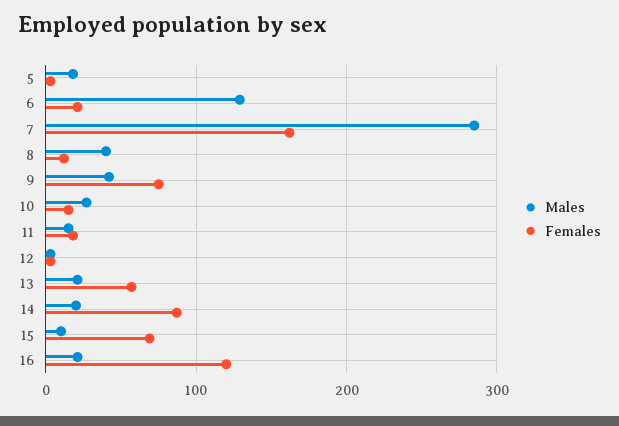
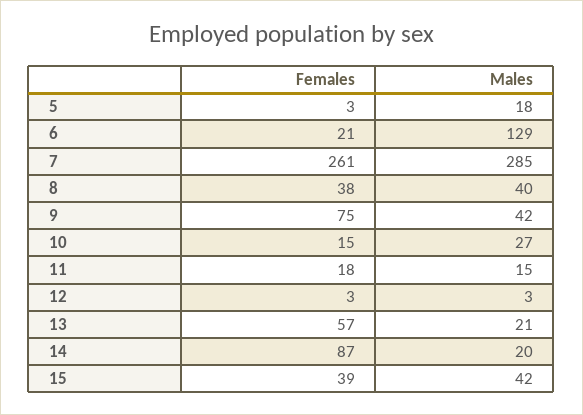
  {
    "Males": {
      "5": 18,
      "6": 129,
      "7": 285,
      "8": 40,
      "9": 42,
      "10": 27,
      "11": 15,
      "12": 3,
      "13": 21,
      "14": 20,
-     "15": 10,
+     "15": 42
-     "16": 20
    },
    "Females": {
      "5": 3,
      "6": 21,
-     "7": 160,
+     "7": 261,
-     "8": 10,
+     "8": 38,
      "9": 75,
      "10": 15,
      "11": 18,
      "12": 3,
      "13": 57,
      "14": 87,
-     "15": 70,
+     "15": 39
-     "16": 120
    }
  }

